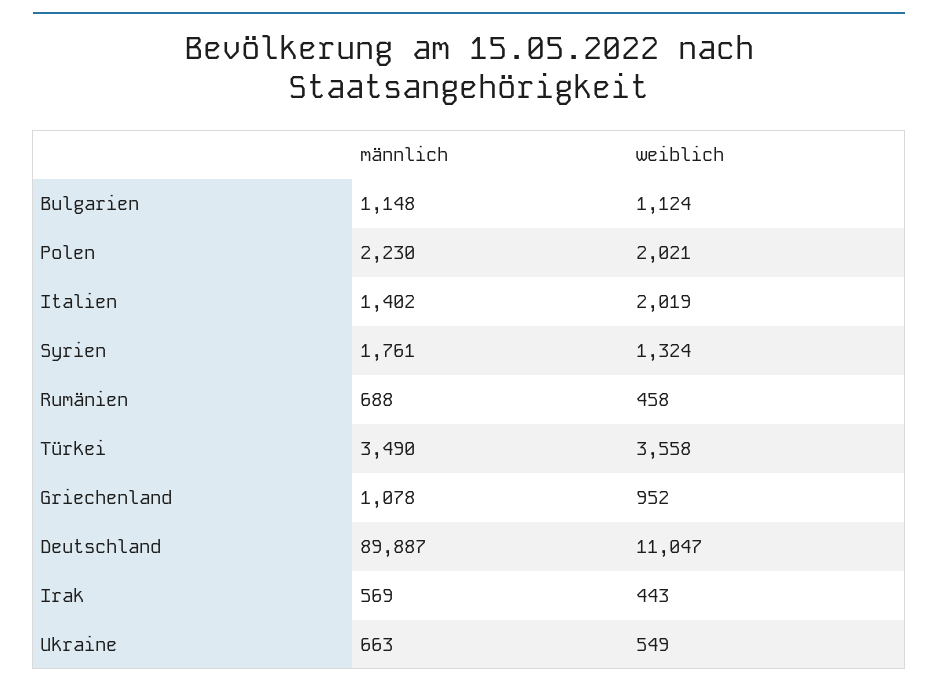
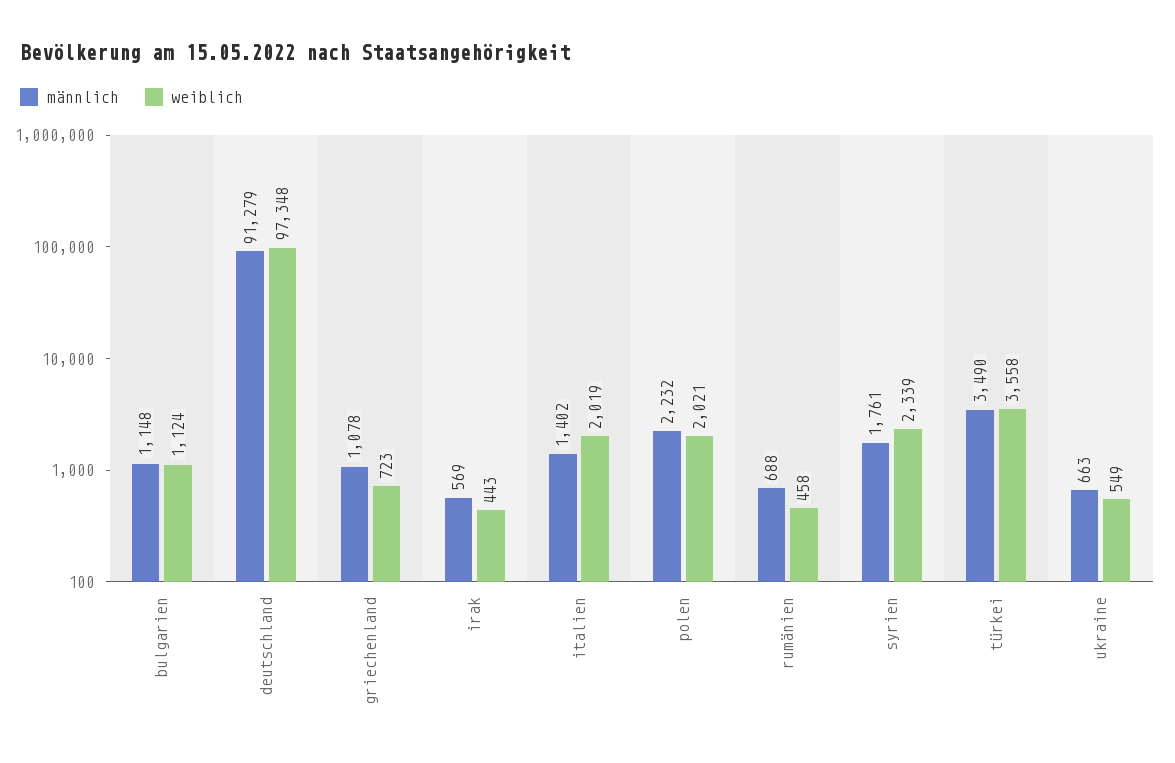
  {
    "männlich": {
      "Bulgarien": 1148,
-     "Polen": 2230,
+     "Polen": 2232,
      "Italien": 1402,
      "Syrien": 1761,
      "Rumänien": 688,
      "Türkei": 3490,
      "Griechenland": 1078,
-     "Deutschland": 89887,
+     "Deutschland": 91279,
      "Irak": 569,
      "Ukraine": 663
    },
    "weiblich": {
      "Bulgarien": 1124,
      "Polen": 2021,
      "Italien": 2019,
-     "Syrien": 1324,
+     "Syrien": 2339,
      "Rumänien": 458,
      "Türkei": 3558,
-     "Griechenland": 952,
+     "Griechenland": 723,
-     "Deutschland": 11047,
+     "Deutschland": 97348,
      "Irak": 443,
      "Ukraine": 549
    }
  }

